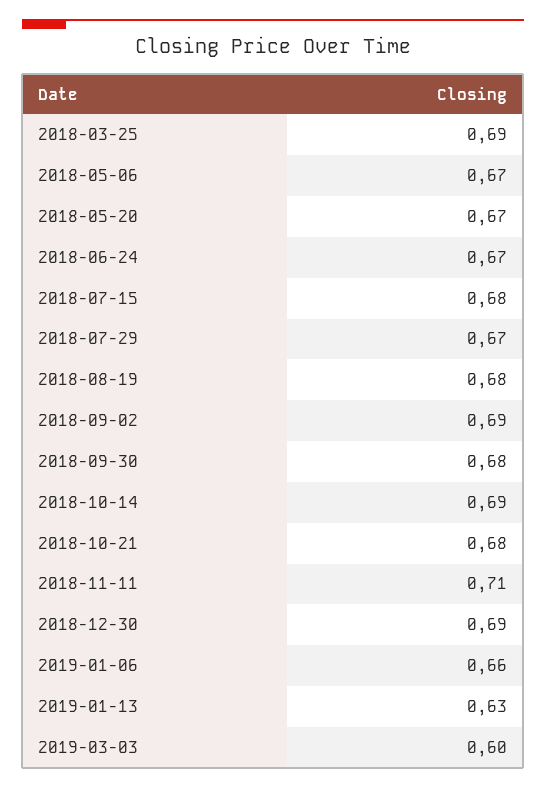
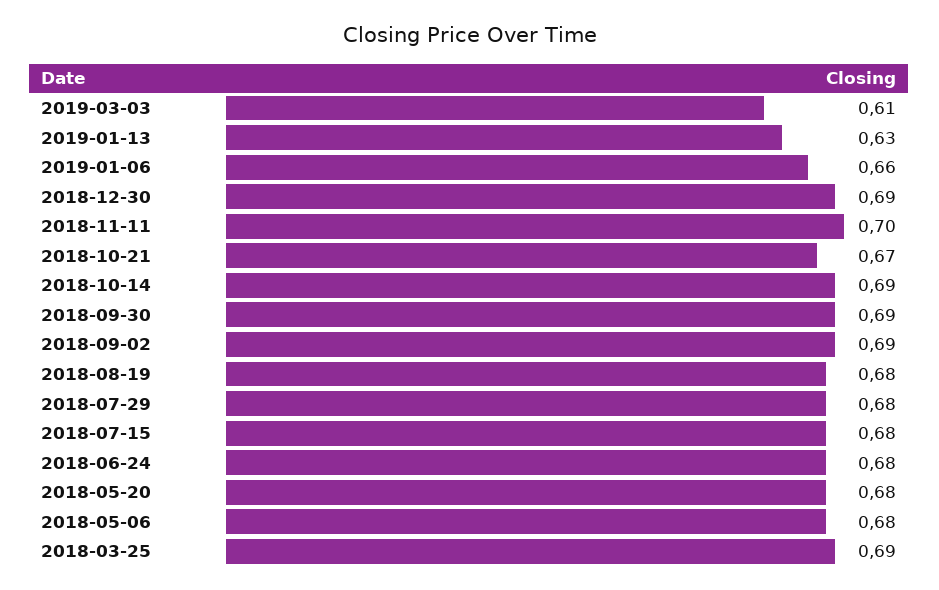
  {
    "2018-03-25": 0.69,
-   "2018-05-06": 0.67,
+   "2018-05-06": 0.68,
-   "2018-05-20": 0.67,
+   "2018-05-20": 0.68,
-   "2018-06-24": 0.67,
+   "2018-06-24": 0.68,
    "2018-07-15": 0.68,
-   "2018-07-29": 0.67,
+   "2018-07-29": 0.68,
    "2018-08-19": 0.68,
    "2018-09-02": 0.69,
-   "2018-09-30": 0.68,
+   "2018-09-30": 0.69,
    "2018-10-14": 0.69,
-   "2018-10-21": 0.68,
+   "2018-10-21": 0.67,
-   "2018-11-11": 0.71,
+   "2018-11-11": 0.7,
    "2018-12-30": 0.69,
    "2019-01-06": 0.66,
    "2019-01-13": 0.63,
-   "2019-03-03": 0.6
+   "2019-03-03": 0.61
  }

